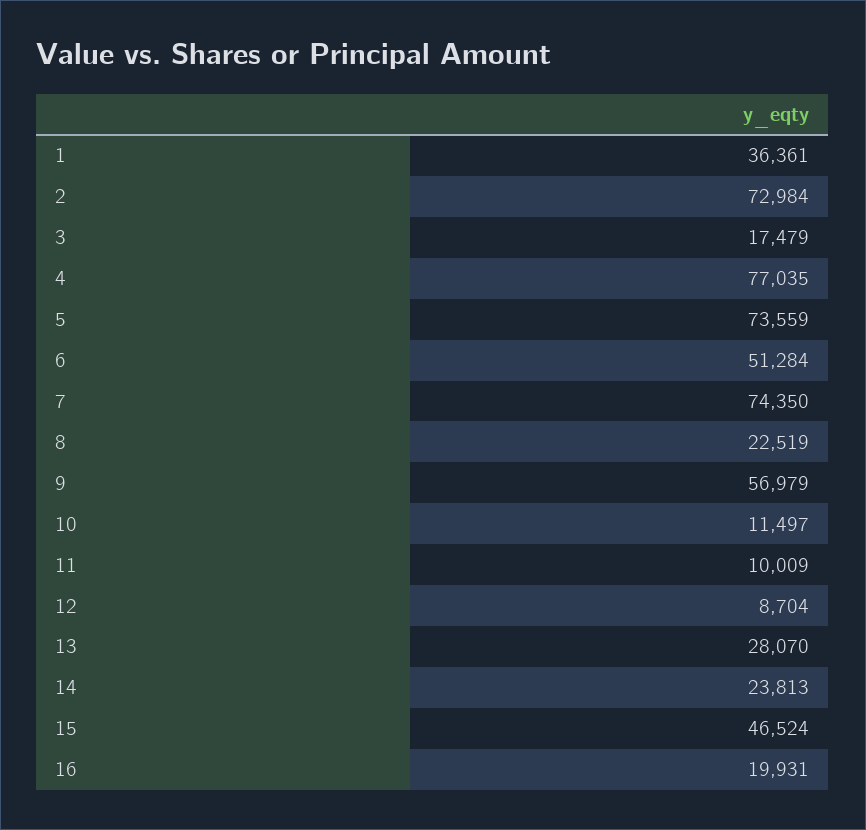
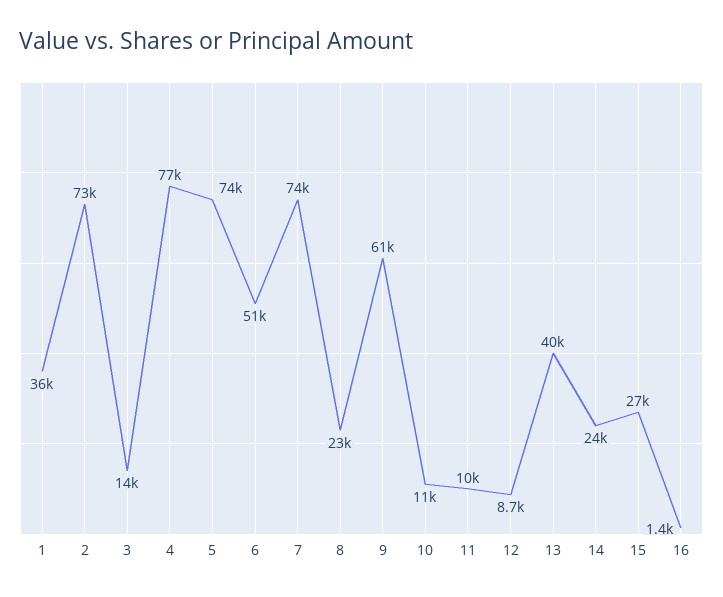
  {
    "1": 36361,
    "2": 72984,
-   "3": 17479,
+   "3": 14000,
    "4": 77035,
    "5": 73559,
    "6": 51284,
    "7": 74350,
    "8": 22519,
-   "9": 56979,
+   "9": 61000,
    "10": 11497,
    "11": 10009,
    "12": 8704,
-   "13": 28070,
+   "13": 40000,
    "14": 23813,
-   "15": 46524,
+   "15": 27000,
-   "16": 19931
+   "16": 1400
  }

